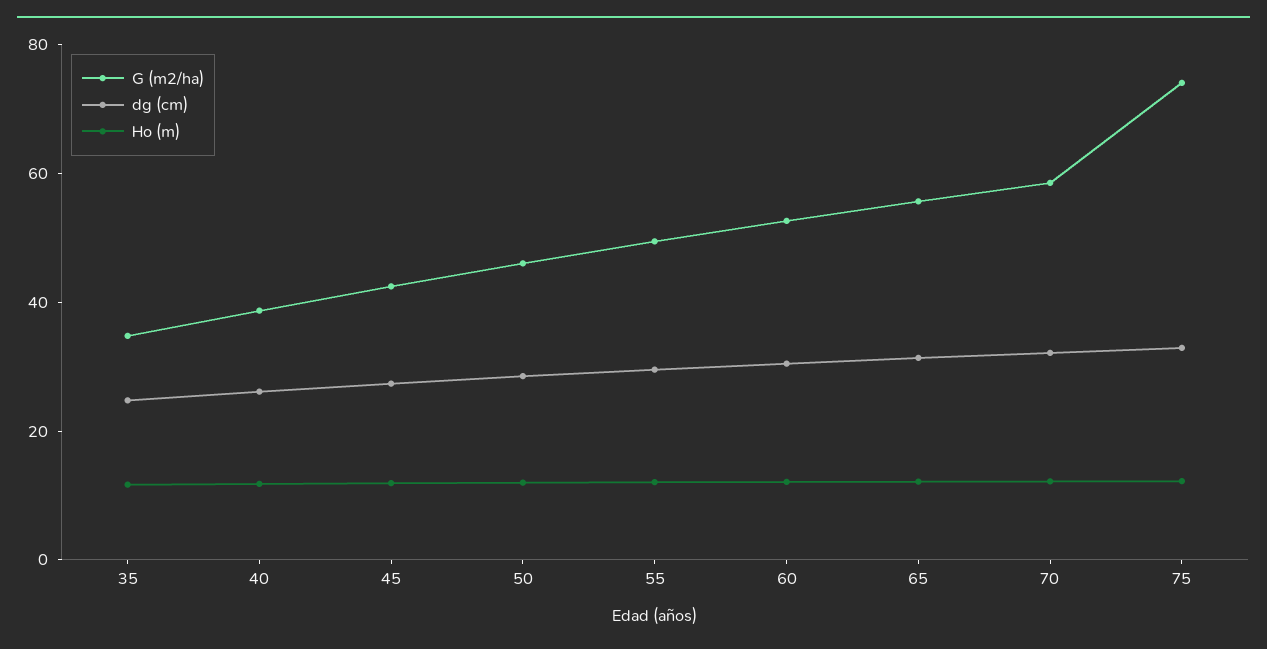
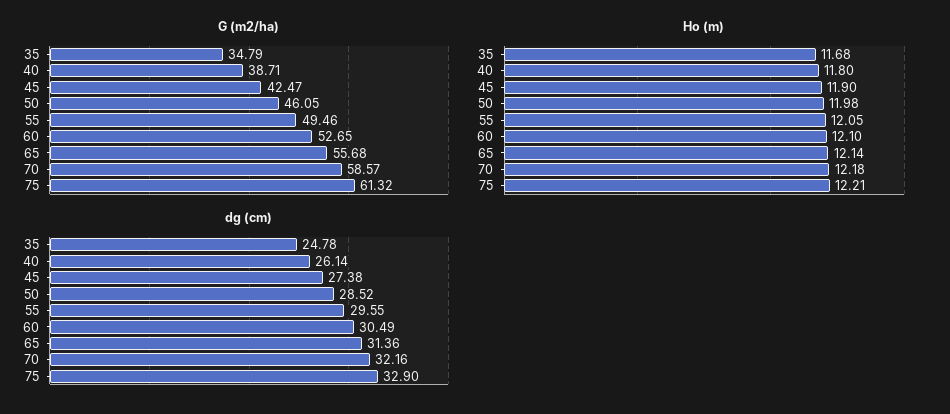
  {
    "G (m2/ha)": {
      "35": 34.79,
      "40": 38.71,
      "45": 42.47,
      "50": 46.05,
      "55": 49.46,
      "60": 52.65,
      "65": 55.68,
      "70": 58.57,
-     "75": 75
+     "75": 61.32
    },
    "dg (cm)": {
      "35": 24.78,
      "40": 26.14,
      "45": 27.38,
      "50": 28.52,
      "55": 29.55,
      "60": 30.49,
      "65": 31.36,
      "70": 32.16,
      "75": 32.9
    },
    "Ho (m)": {
      "35": 11.68,
      "40": 11.8,
      "45": 11.9,
      "50": 11.98,
      "55": 12.05,
      "60": 12.1,
      "65": 12.14,
      "70": 12.18,
      "75": 12.21
    }
  }

